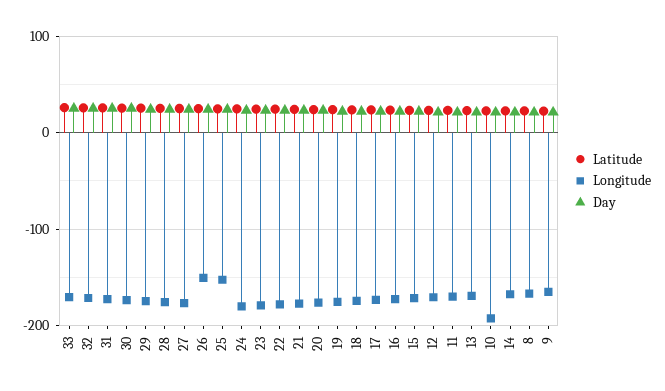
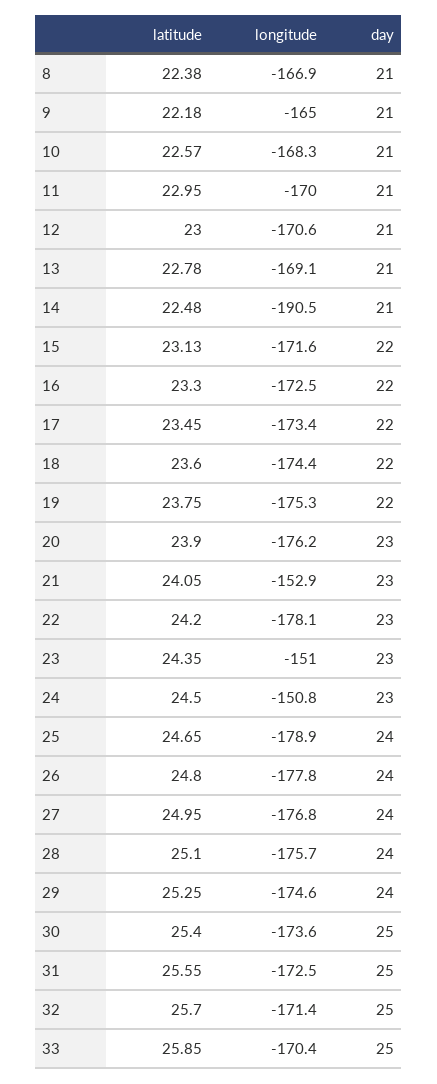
  {
    "Latitude": {
      "33": 25.85,
      "32": 25.7,
      "31": 25.55,
      "30": 25.4,
      "29": 25.25,
      "28": 25.1,
      "27": 24.95,
      "26": 24.8,
      "25": 24.65,
      "24": 24.5,
      "23": 24.35,
      "22": 24.2,
      "21": 24.05,
      "20": 23.9,
      "19": 23.75,
      "18": 23.6,
      "17": 23.45,
      "16": 23.3,
      "15": 23.13,
      "12": 23,
      "11": 22.95,
      "13": 22.78,
      "10": 22.57,
      "14": 22.48,
      "8": 22.38,
      "9": 22.18
    },
    "Longitude": {
      "33": -170.4,
      "32": -171.4,
      "31": -172.5,
      "30": -173.6,
      "29": -174.6,
      "28": -175.7,
      "27": -176.8,
-     "26": -150,
+     "26": -177.8,
-     "25": -150,
+     "25": -178.9,
-     "24": -180,
+     "24": -150.8,
-     "23": -180,
+     "23": -151,
      "22": -178.1,
-     "21": -180,
+     "21": -152.9,
      "20": -176.2,
      "19": -175.3,
      "18": -174.4,
      "17": -173.4,
      "16": -172.5,
      "15": -171.6,
      "12": -170.6,
      "11": -170,
      "13": -169.1,
-     "10": -190,
+     "10": -168.3,
-     "14": -170,
+     "14": -190.5,
      "8": -166.9,
      "9": -165
    },
    "Day": {
      "33": 25,
      "32": 25,
      "31": 25,
      "30": 25,
      "29": 24,
      "28": 24,
      "27": 24,
      "26": 24,
      "25": 24,
      "24": 23,
      "23": 23,
      "22": 23,
      "21": 23,
      "20": 23,
      "19": 22,
      "18": 22,
      "17": 22,
      "16": 22,
      "15": 22,
      "12": 21,
      "11": 21,
      "13": 21,
      "10": 21,
      "14": 21,
      "8": 21,
      "9": 21
    }
  }

